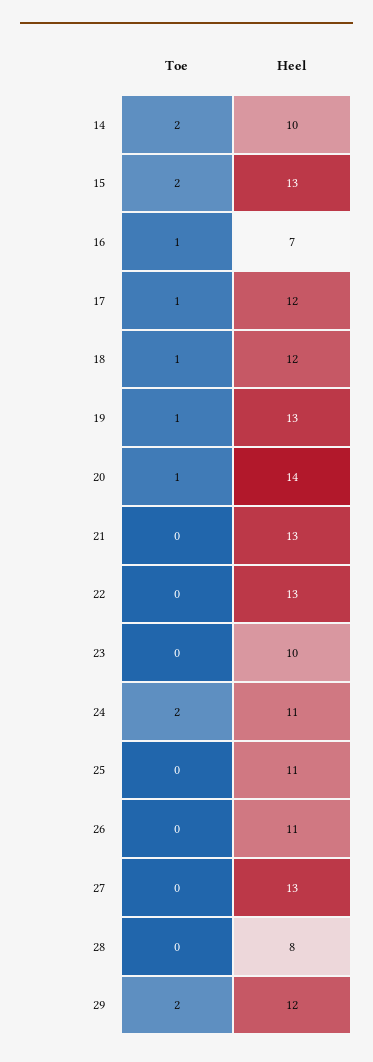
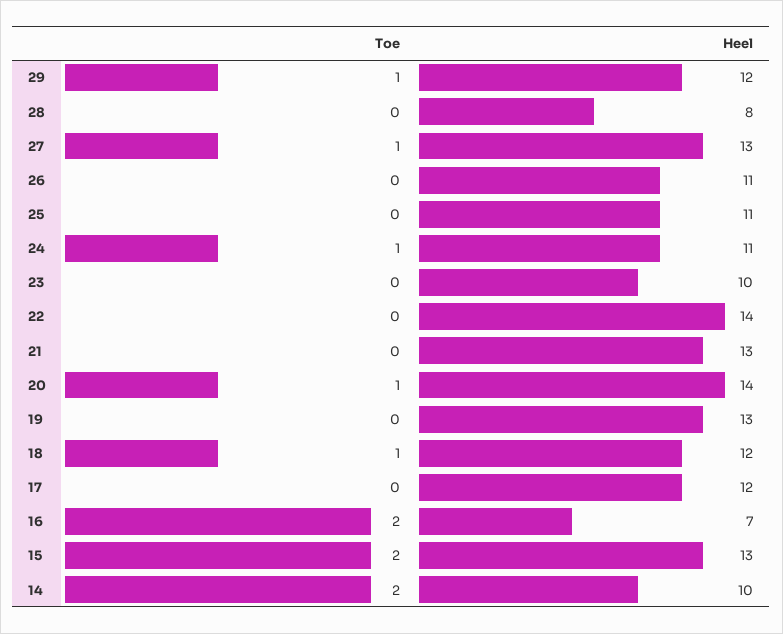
  {
    "Toe": {
      "14": 2,
      "15": 2,
-     "16": 1,
+     "16": 2,
-     "17": 1,
+     "17": 0,
      "18": 1,
-     "19": 1,
+     "19": 0,
      "20": 1,
      "21": 0,
      "22": 0,
      "23": 0,
-     "24": 2,
+     "24": 1,
      "25": 0,
      "26": 0,
-     "27": 0,
+     "27": 1,
      "28": 0,
-     "29": 2
+     "29": 1
    },
    "Heel": {
      "14": 10,
      "15": 13,
      "16": 7,
      "17": 12,
      "18": 12,
      "19": 13,
      "20": 14,
      "21": 13,
-     "22": 13,
+     "22": 14,
      "23": 10,
      "24": 11,
      "25": 11,
      "26": 11,
      "27": 13,
      "28": 8,
      "29": 12
    }
  }

